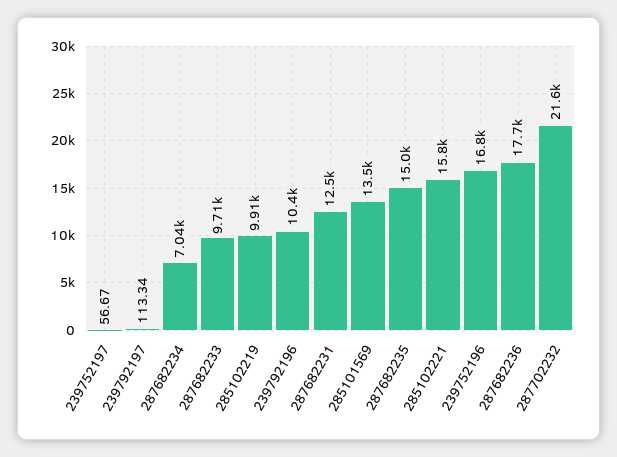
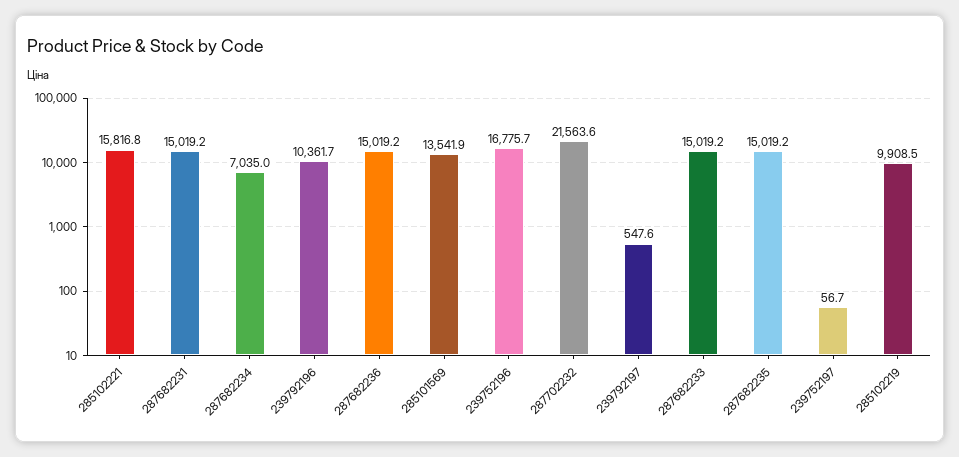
  {
    "239752197": 56.67,
-   "239792197": 113.34,
+   "239792197": 547.6,
    "287682234": 7035,
-   "287682233": 9710,
+   "287682233": 15019.2,
    "285102219": 9908.5,
    "239792196": 10361.7,
-   "287682231": 12500,
+   "287682231": 15019.2,
    "285101569": 13541.9,
    "287682235": 15019.2,
    "285102221": 15816.8,
    "239752196": 16775.7,
-   "287682236": 17700,
+   "287682236": 15019.2,
    "287702232": 21563.6
  }

